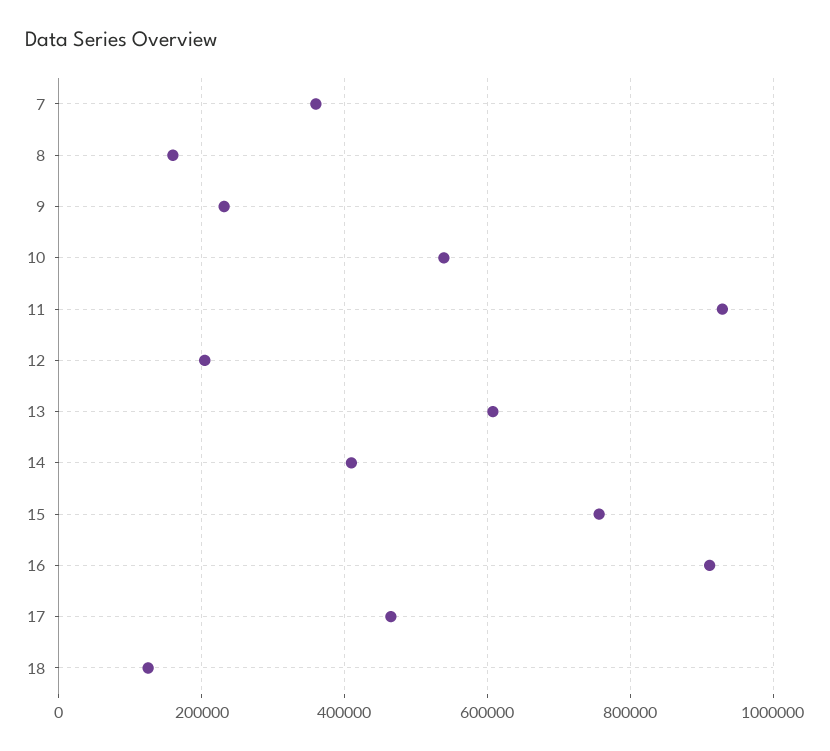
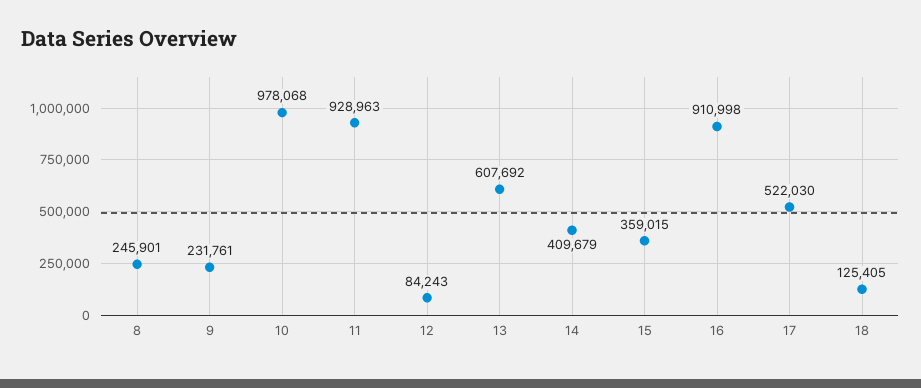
  {
-   "7": 360000,
-   "8": 160000,
+   "8": 245901,
    "9": 231761,
-   "10": 540000,
+   "10": 978068,
    "11": 928963,
-   "12": 200000,
+   "12": 84243,
    "13": 607692,
    "14": 409679,
-   "15": 760000,
+   "15": 359015,
    "16": 910998,
-   "17": 460000,
+   "17": 522030,
    "18": 125405
  }

